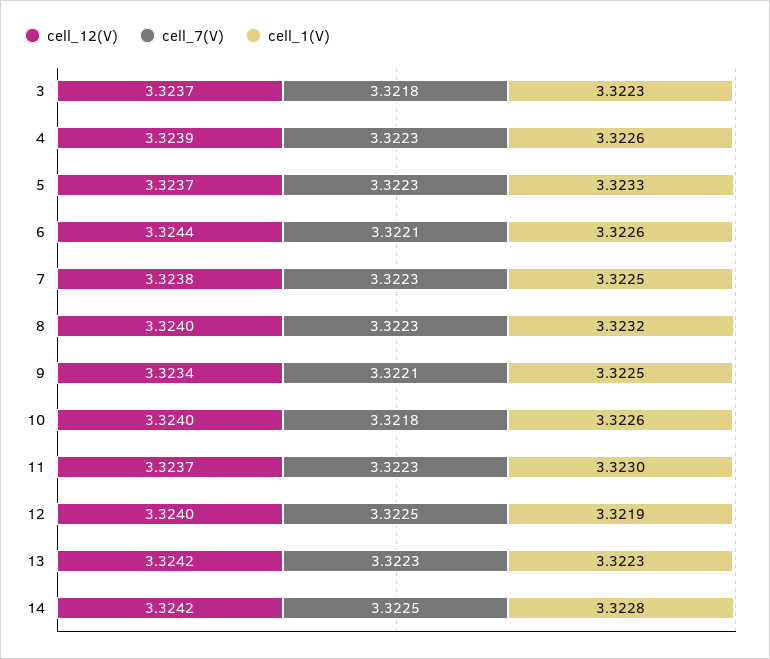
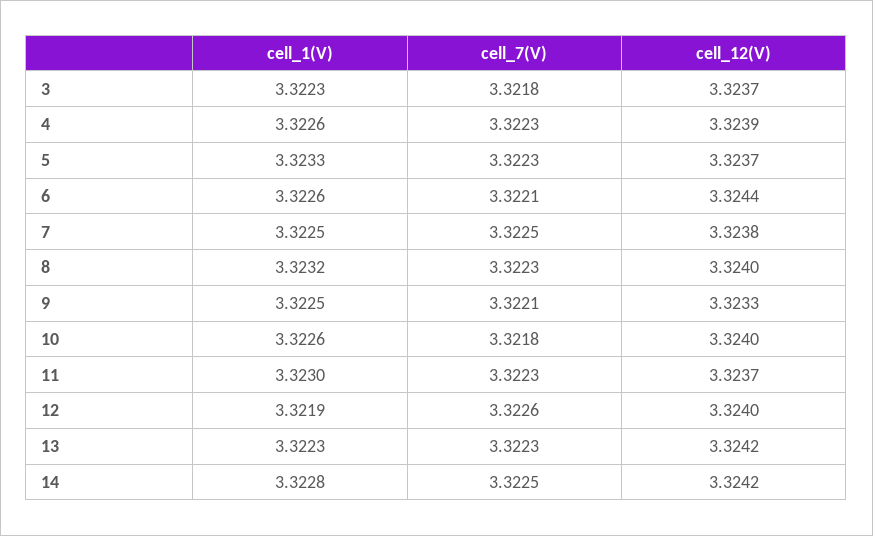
  {
    "cell_12(V)": {
      "3": 3.3237,
      "4": 3.3239,
      "5": 3.3237,
      "6": 3.3244,
      "7": 3.3238,
      "8": 3.324,
-     "9": 3.3234,
+     "9": 3.3233,
      "10": 3.324,
      "11": 3.3237,
      "12": 3.324,
      "13": 3.3242,
      "14": 3.3242
    },
    "cell_7(V)": {
      "3": 3.3218,
      "4": 3.3223,
      "5": 3.3223,
      "6": 3.3221,
-     "7": 3.3223,
+     "7": 3.3225,
      "8": 3.3223,
      "9": 3.3221,
      "10": 3.3218,
      "11": 3.3223,
-     "12": 3.3225,
+     "12": 3.3226,
      "13": 3.3223,
      "14": 3.3225
    },
    "cell_1(V)": {
      "3": 3.3223,
      "4": 3.3226,
      "5": 3.3233,
      "6": 3.3226,
      "7": 3.3225,
      "8": 3.3232,
      "9": 3.3225,
      "10": 3.3226,
      "11": 3.323,
      "12": 3.3219,
      "13": 3.3223,
      "14": 3.3228
    }
  }

